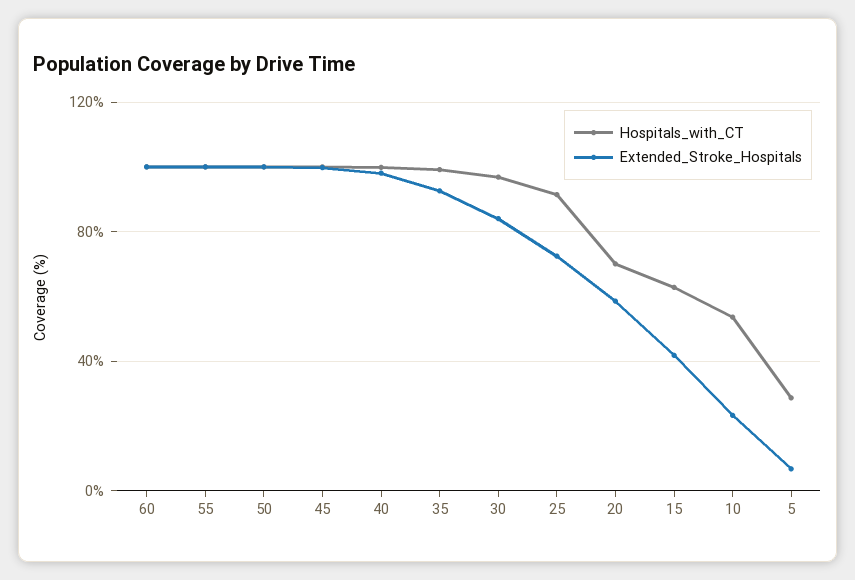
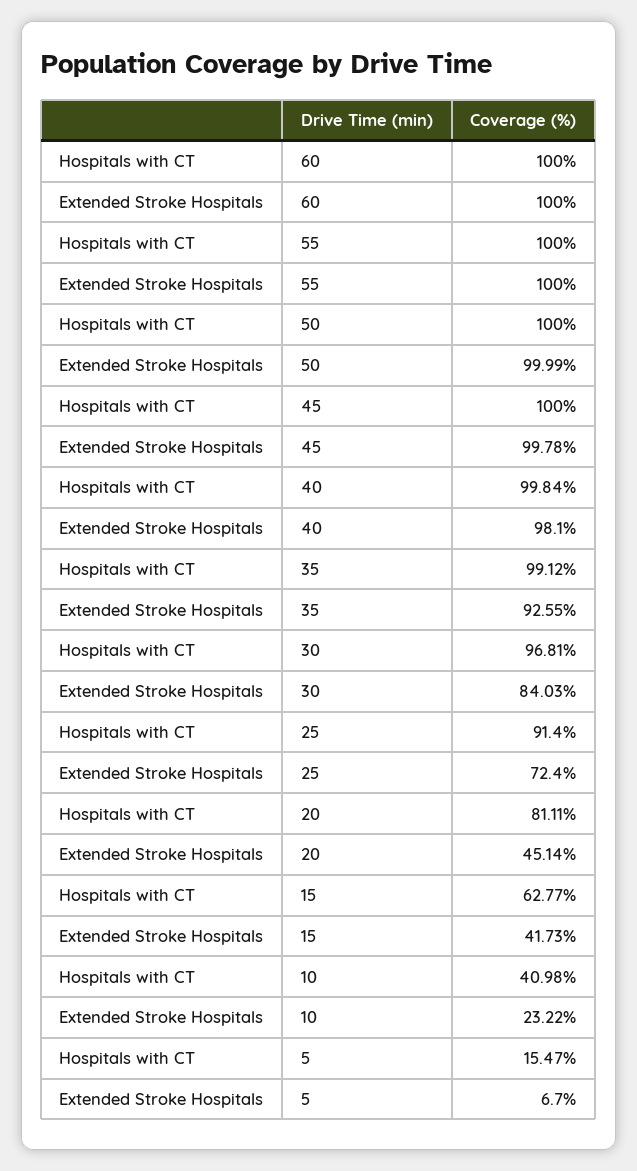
  {
    "Hospitals_with_CT": {
      "60": 100,
      "55": 100,
      "50": 100,
      "45": 100,
      "40": 99.84,
      "35": 99.12,
      "30": 96.81,
      "25": 91.4,
-     "20": 70,
+     "20": 81.11,
      "15": 62.77,
-     "10": 55,
+     "10": 40.98,
-     "5": 30
+     "5": 15.47
    },
    "Extended_Stroke_Hospitals": {
      "60": 100,
      "55": 100,
      "50": 99.99,
      "45": 99.78,
      "40": 98.1,
      "35": 92.55,
      "30": 84.03,
      "25": 72.4,
-     "20": 60,
+     "20": 45.14,
      "15": 41.73,
      "10": 23.22,
      "5": 6.7
    }
  }

